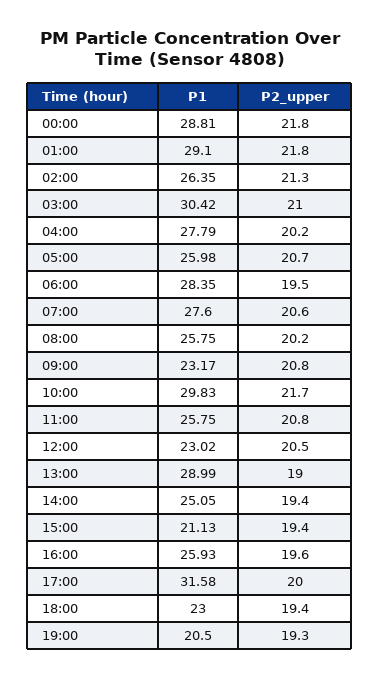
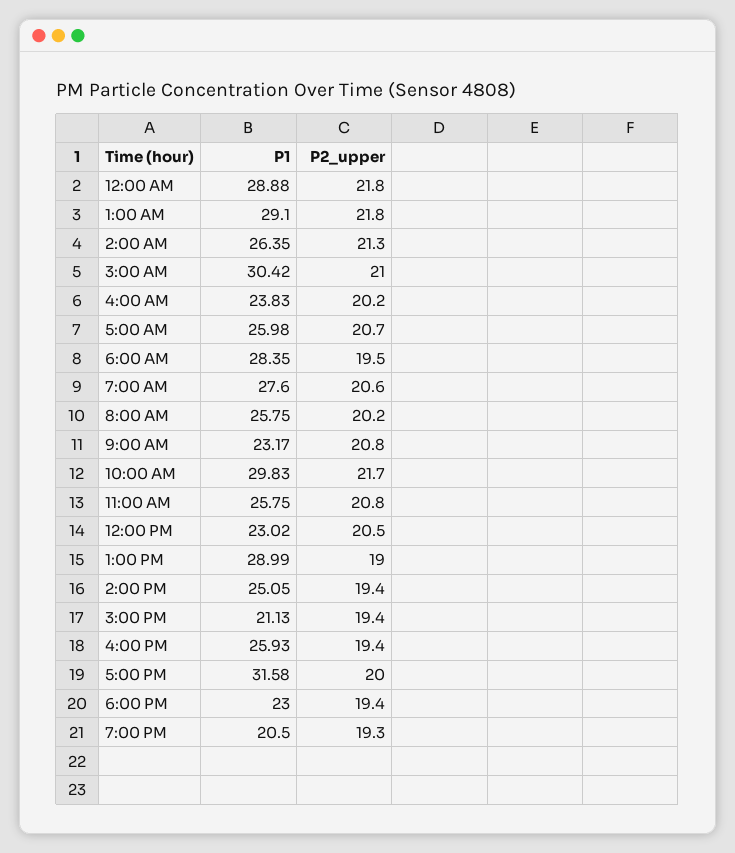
  {
    "P1": {
-     "00:00": 28.81,
+     "00:00": 28.88,
      "01:00": 29.1,
      "02:00": 26.35,
      "03:00": 30.42,
-     "04:00": 27.79,
+     "04:00": 23.83,
      "05:00": 25.98,
      "06:00": 28.35,
      "07:00": 27.6,
      "08:00": 25.75,
      "09:00": 23.17,
      "10:00": 29.83,
      "11:00": 25.75,
      "12:00": 23.02,
      "13:00": 28.99,
      "14:00": 25.05,
      "15:00": 21.13,
      "16:00": 25.93,
      "17:00": 31.58,
      "18:00": 23,
      "19:00": 20.5
    },
    "P2_upper": {
      "00:00": 21.8,
      "01:00": 21.8,
      "02:00": 21.3,
      "03:00": 21,
      "04:00": 20.2,
      "05:00": 20.7,
      "06:00": 19.5,
      "07:00": 20.6,
      "08:00": 20.2,
      "09:00": 20.8,
      "10:00": 21.7,
      "11:00": 20.8,
      "12:00": 20.5,
      "13:00": 19,
      "14:00": 19.4,
      "15:00": 19.4,
-     "16:00": 19.6,
+     "16:00": 19.4,
      "17:00": 20,
      "18:00": 19.4,
      "19:00": 19.3
    }
  }

